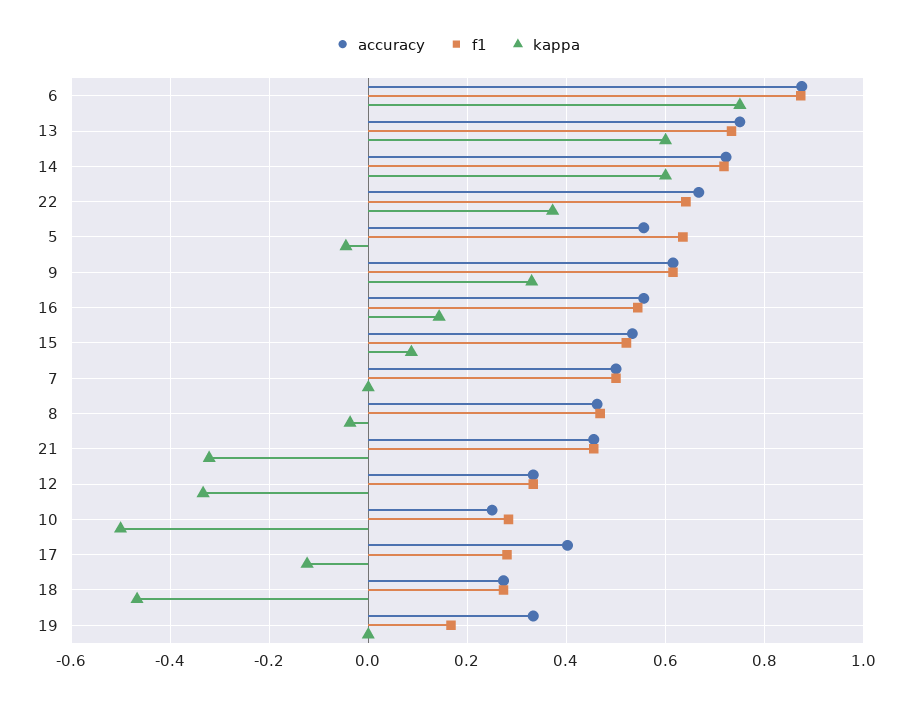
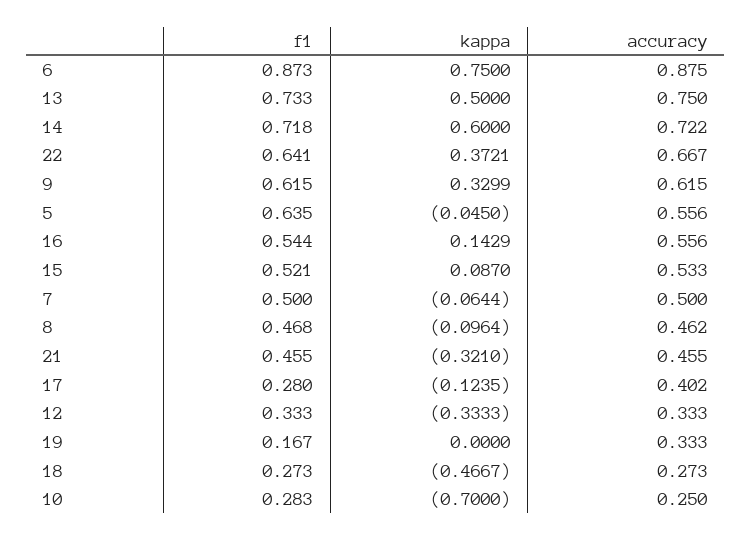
  {
    "accuracy": {
      "6": 0.875,
      "13": 0.75,
      "14": 0.722,
      "22": 0.667,
      "5": 0.556,
      "9": 0.615,
      "16": 0.556,
      "15": 0.533,
      "7": 0.5,
      "8": 0.462,
      "21": 0.455,
      "12": 0.333,
      "10": 0.25,
      "17": 0.402,
      "18": 0.273,
      "19": 0.333
    },
    "f1": {
      "6": 0.873,
      "13": 0.733,
      "14": 0.718,
      "22": 0.641,
      "5": 0.635,
      "9": 0.615,
      "16": 0.544,
      "15": 0.521,
      "7": 0.5,
      "8": 0.468,
      "21": 0.455,
      "12": 0.333,
      "10": 0.283,
      "17": 0.28,
      "18": 0.273,
      "19": 0.167
    },
    "kappa": {
      "6": 0.75,
-     "13": 0.6,
+     "13": 0.5,
      "14": 0.6,
      "22": 0.3721,
      "5": -0.045,
      "9": 0.3299,
      "16": 0.1429,
      "15": 0.087,
-     "7": 0,
+     "7": -0.0644,
-     "8": -0.04,
+     "8": -0.0964,
      "21": -0.321,
      "12": -0.3333,
-     "10": -0.5,
+     "10": -0.7,
      "17": -0.1235,
      "18": -0.4667,
      "19": 0
    }
  }

